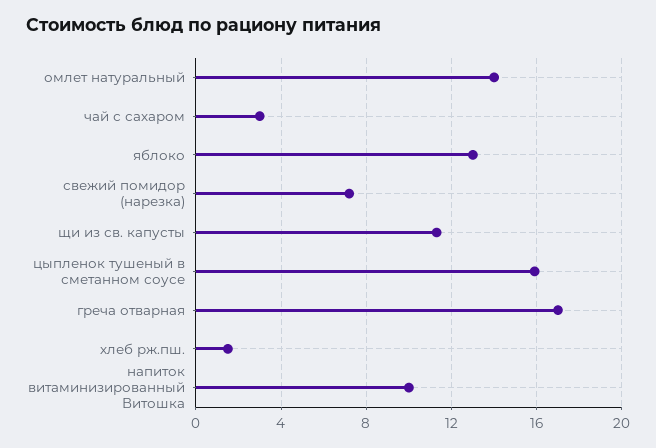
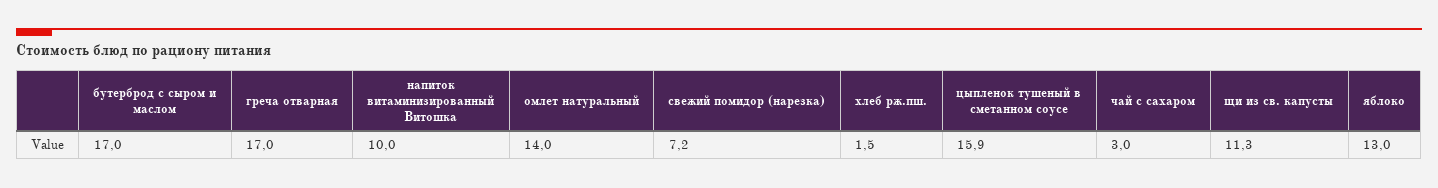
  {
    "омлет натуральный": 14,
    "чай с сахаром": 3,
    "яблоко": 13,
    "свежий помидор (нарезка)": 7.2,
    "щи из св. капусты": 11.3,
    "цыпленок тушеный в сметанном соусе": 15.9,
    "греча отварная": 17,
    "хлеб рж.пш.": 1.5,
-   "напиток витаминизированный Витошка": 10
+   "напиток витаминизированный Витошка": 10,
+   "бутерброд с сыром и маслом": 17
  }

